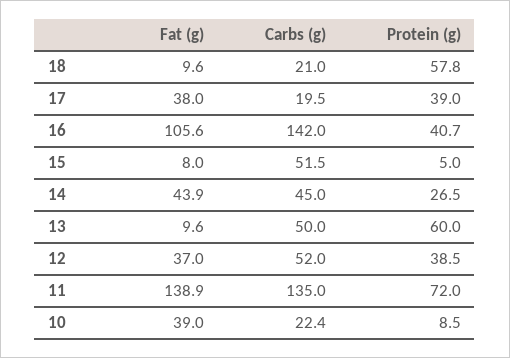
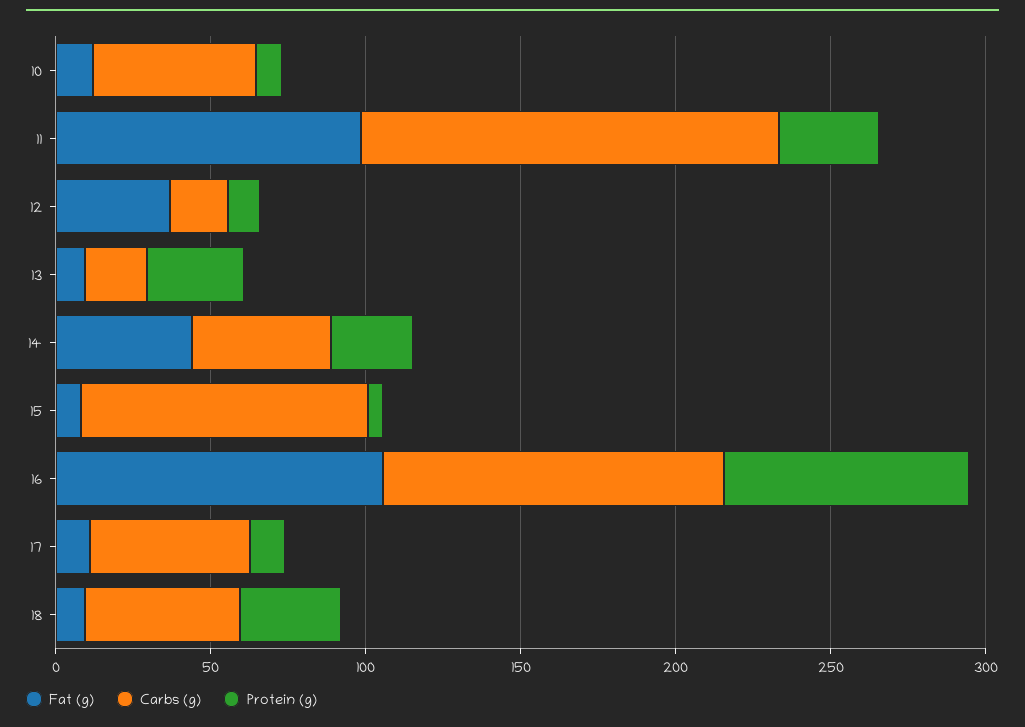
  {
    "Fat (g)": {
      "18": 9.6,
-     "17": 38,
+     "17": 10,
      "16": 105.6,
      "15": 8,
      "14": 43.9,
      "13": 9.6,
      "12": 37,
-     "11": 138.9,
+     "11": 100,
-     "10": 39
+     "10": 10
    },
    "Carbs (g)": {
-     "18": 21,
+     "18": 50,
-     "17": 19.5,
+     "17": 50,
-     "16": 142,
+     "16": 110,
-     "15": 51.5,
+     "15": 90,
      "14": 45,
-     "13": 50,
+     "13": 20,
-     "12": 52,
+     "12": 20,
      "11": 135,
-     "10": 22.4
+     "10": 50
    },
    "Protein (g)": {
-     "18": 57.8,
+     "18": 30,
-     "17": 39,
+     "17": 10,
-     "16": 40.7,
+     "16": 80,
      "15": 5,
      "14": 26.5,
-     "13": 60,
+     "13": 30,
-     "12": 38.5,
+     "12": 10,
-     "11": 72,
+     "11": 30,
      "10": 8.5
    }
  }

